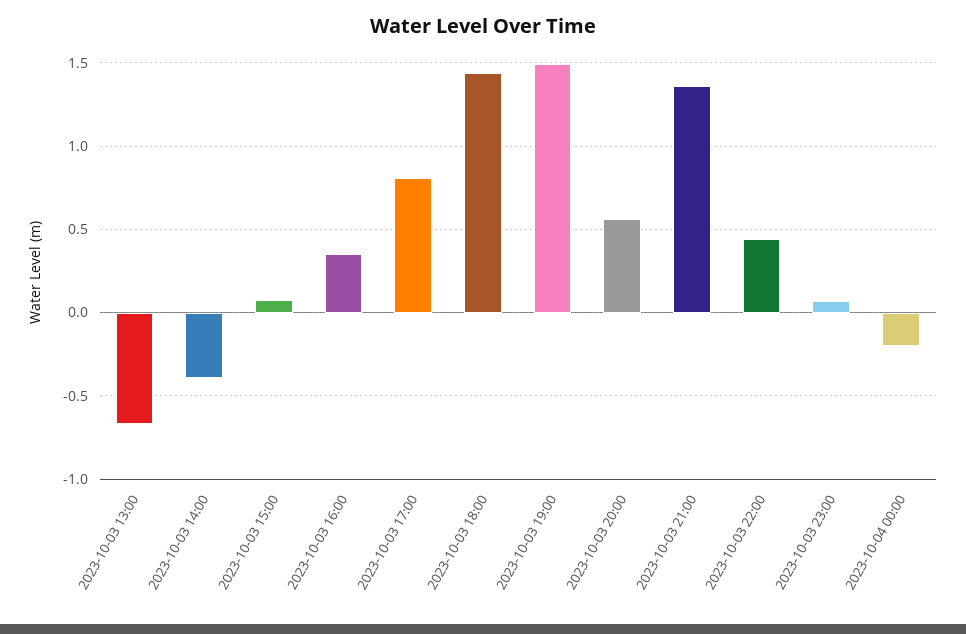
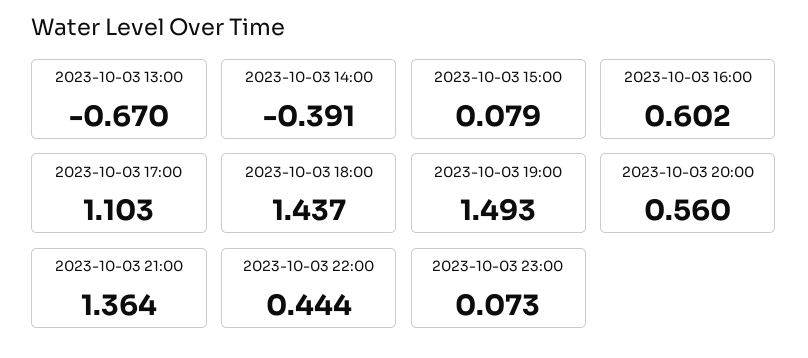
  {
    "2023-10-03 13:00": -0.67,
    "2023-10-03 14:00": -0.391,
    "2023-10-03 15:00": 0.079,
-   "2023-10-03 16:00": 0.35,
+   "2023-10-03 16:00": 0.602,
-   "2023-10-03 17:00": 0.8,
+   "2023-10-03 17:00": 1.103,
    "2023-10-03 18:00": 1.437,
    "2023-10-03 19:00": 1.493,
    "2023-10-03 20:00": 0.56,
    "2023-10-03 21:00": 1.364,
    "2023-10-03 22:00": 0.444,
-   "2023-10-03 23:00": 0.073,
+   "2023-10-03 23:00": 0.073
-   "2023-10-04 00:00": -0.2
  }

